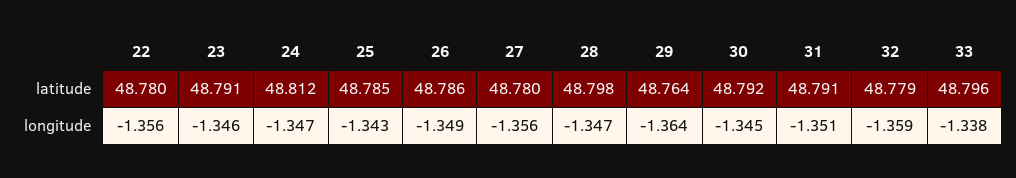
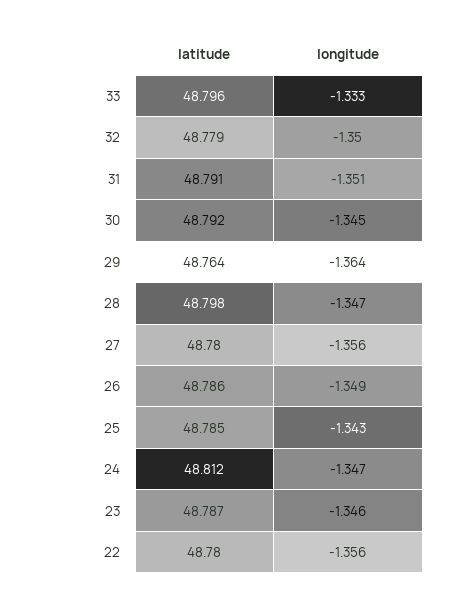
  {
    "22": {
      "latitude": 48.78,
      "longitude": -1.356
    },
    "23": {
-     "latitude": 48.791,
+     "latitude": 48.787,
      "longitude": -1.346
    },
    "24": {
      "latitude": 48.812,
      "longitude": -1.347
    },
    "25": {
      "latitude": 48.785,
      "longitude": -1.343
    },
    "26": {
      "latitude": 48.786,
      "longitude": -1.349
    },
    "27": {
      "latitude": 48.78,
      "longitude": -1.356
    },
    "28": {
      "latitude": 48.798,
      "longitude": -1.347
    },
    "29": {
      "latitude": 48.764,
      "longitude": -1.364
    },
    "30": {
      "latitude": 48.792,
      "longitude": -1.345
    },
    "31": {
      "latitude": 48.791,
      "longitude": -1.351
    },
    "32": {
      "latitude": 48.779,
-     "longitude": -1.359
+     "longitude": -1.35
    },
    "33": {
      "latitude": 48.796,
-     "longitude": -1.338
+     "longitude": -1.333
    }
  }

